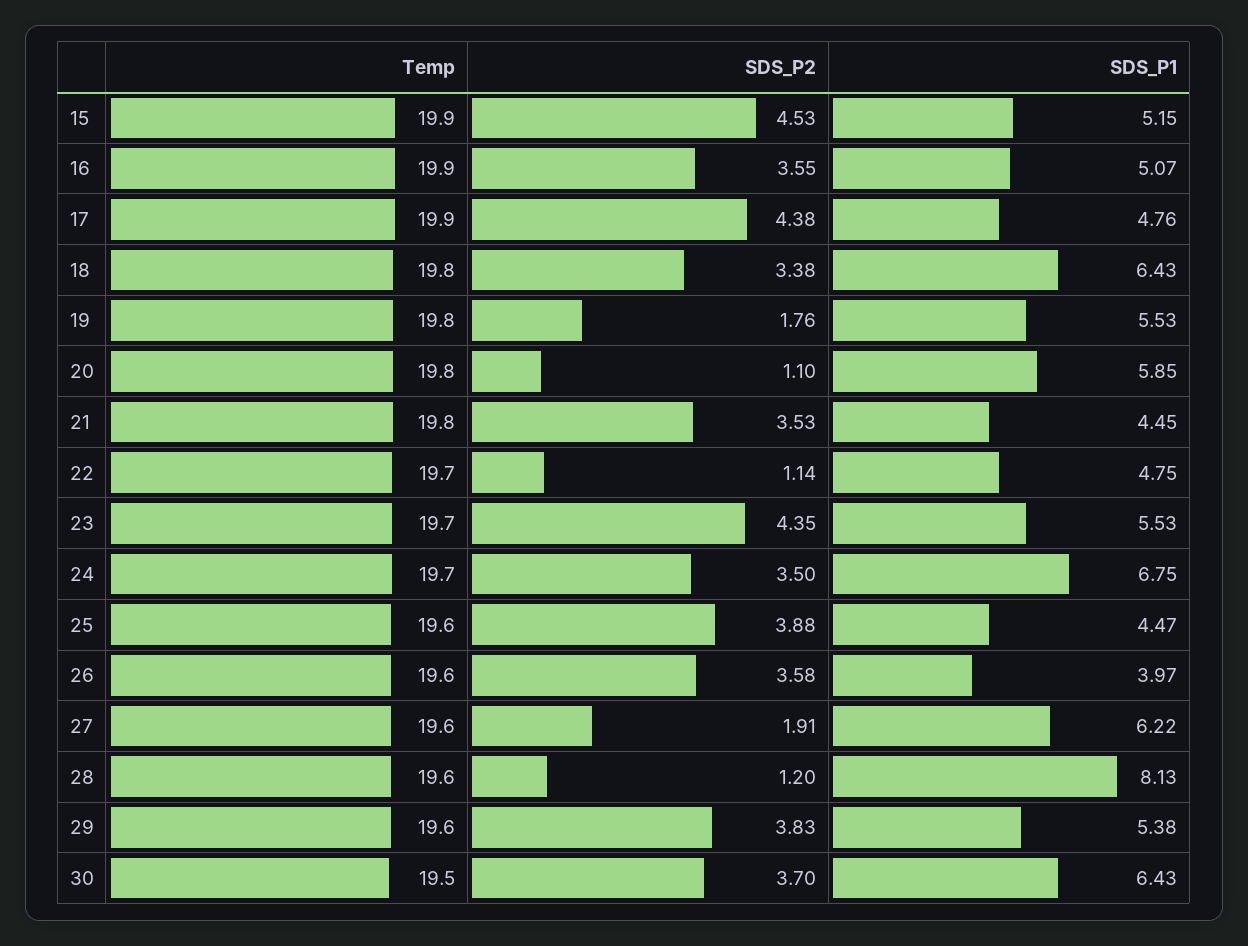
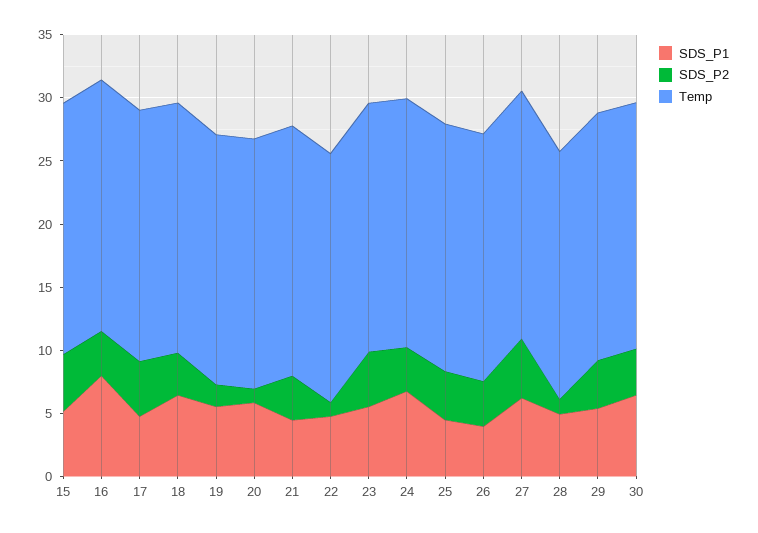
  {
    "Temp": {
      "15": 19.9,
      "16": 19.9,
      "17": 19.9,
      "18": 19.8,
      "19": 19.8,
      "20": 19.8,
      "21": 19.8,
      "22": 19.7,
      "23": 19.7,
      "24": 19.7,
      "25": 19.6,
      "26": 19.6,
      "27": 19.6,
      "28": 19.6,
      "29": 19.6,
      "30": 19.5
    },
    "SDS_P2": {
      "15": 4.53,
      "16": 3.55,
      "17": 4.38,
      "18": 3.38,
      "19": 1.76,
      "20": 1.1,
      "21": 3.53,
      "22": 1.14,
      "23": 4.35,
      "24": 3.5,
      "25": 3.88,
      "26": 3.58,
-     "27": 1.91,
+     "27": 5,
      "28": 1.2,
      "29": 3.83,
      "30": 3.7
    },
    "SDS_P1": {
      "15": 5.15,
-     "16": 5.07,
+     "16": 8,
      "17": 4.76,
      "18": 6.43,
      "19": 5.53,
      "20": 5.85,
      "21": 4.45,
      "22": 4.75,
      "23": 5.53,
      "24": 6.75,
      "25": 4.47,
      "26": 3.97,
      "27": 6.22,
-     "28": 8.13,
+     "28": 5,
      "29": 5.38,
      "30": 6.43
    }
  }

